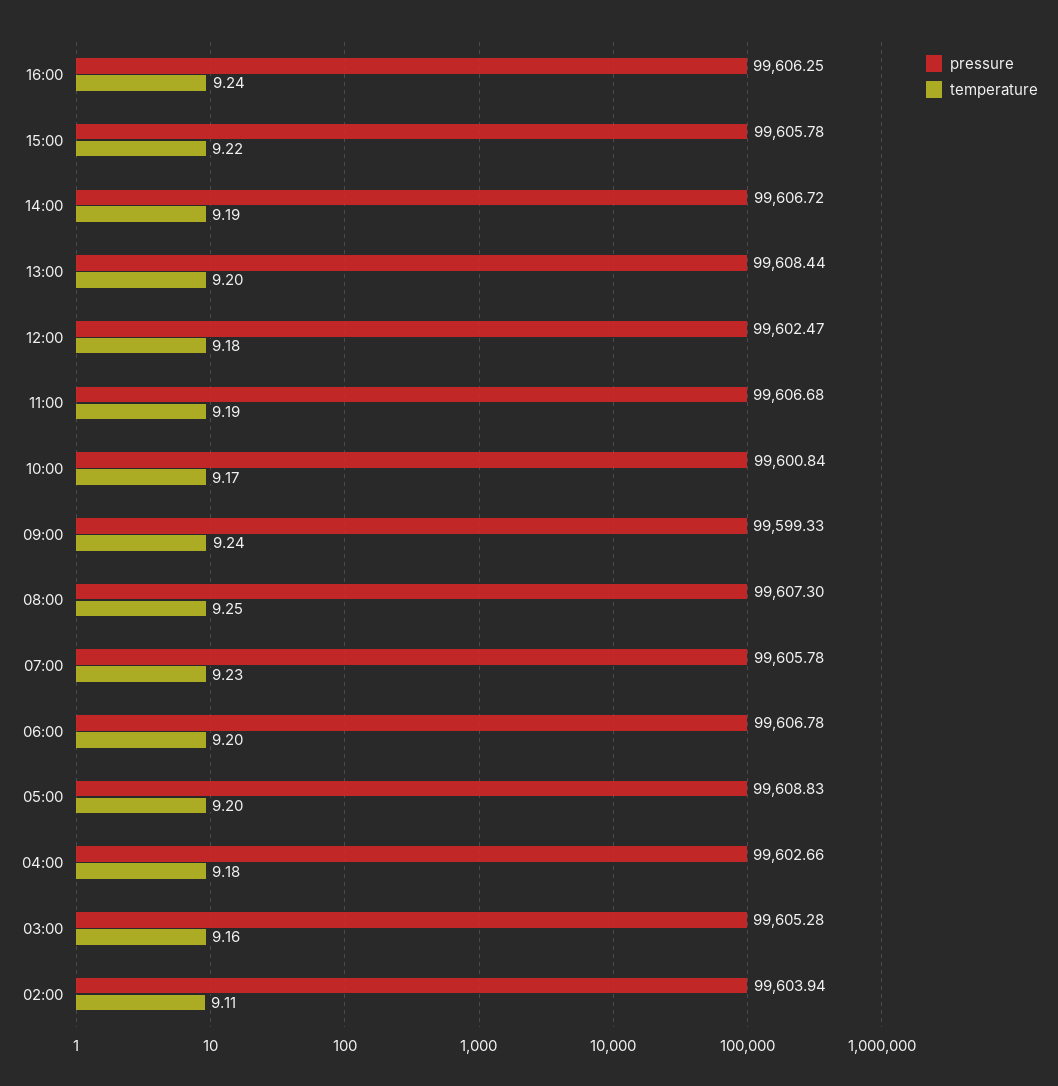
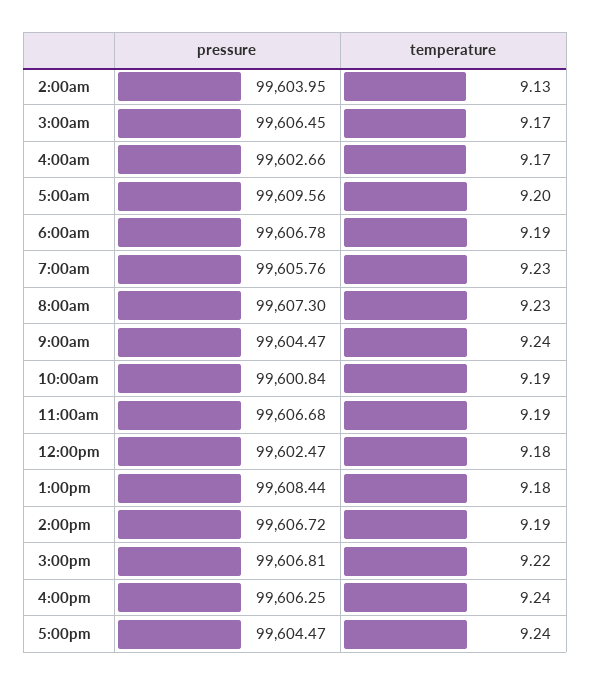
  {
    "pressure": {
      "16:00": 99606.25,
-     "15:00": 99605.78,
+     "15:00": 99606.81,
      "14:00": 99606.72,
      "13:00": 99608.44,
      "12:00": 99602.47,
      "11:00": 99606.68,
      "10:00": 99600.84,
-     "09:00": 99599.33,
+     "09:00": 99604.47,
      "08:00": 99607.3,
-     "07:00": 99605.78,
+     "07:00": 99605.76,
      "06:00": 99606.78,
-     "05:00": 99608.83,
+     "05:00": 99609.56,
      "04:00": 99602.66,
-     "03:00": 99605.28,
+     "03:00": 99606.45,
-     "02:00": 99603.94
+     "02:00": 99603.95,
+     "5:00pm": 99604.47
    },
    "temperature": {
      "16:00": 9.24,
      "15:00": 9.22,
      "14:00": 9.19,
-     "13:00": 9.2,
+     "13:00": 9.18,
      "12:00": 9.18,
      "11:00": 9.19,
-     "10:00": 9.17,
+     "10:00": 9.19,
      "09:00": 9.24,
-     "08:00": 9.25,
+     "08:00": 9.23,
      "07:00": 9.23,
-     "06:00": 9.2,
+     "06:00": 9.19,
      "05:00": 9.2,
-     "04:00": 9.18,
+     "04:00": 9.17,
-     "03:00": 9.16,
+     "03:00": 9.17,
-     "02:00": 9.11
+     "02:00": 9.13,
+     "5:00pm": 9.24
    }
  }

